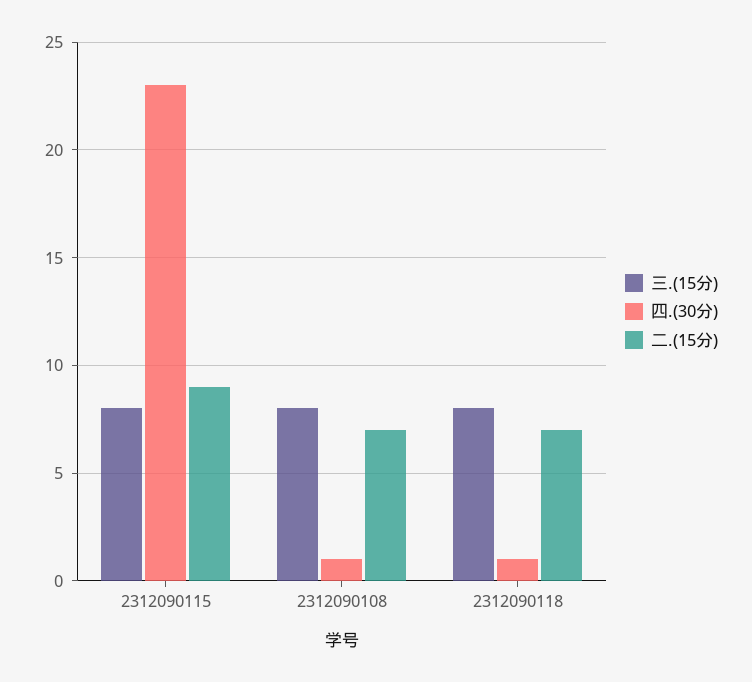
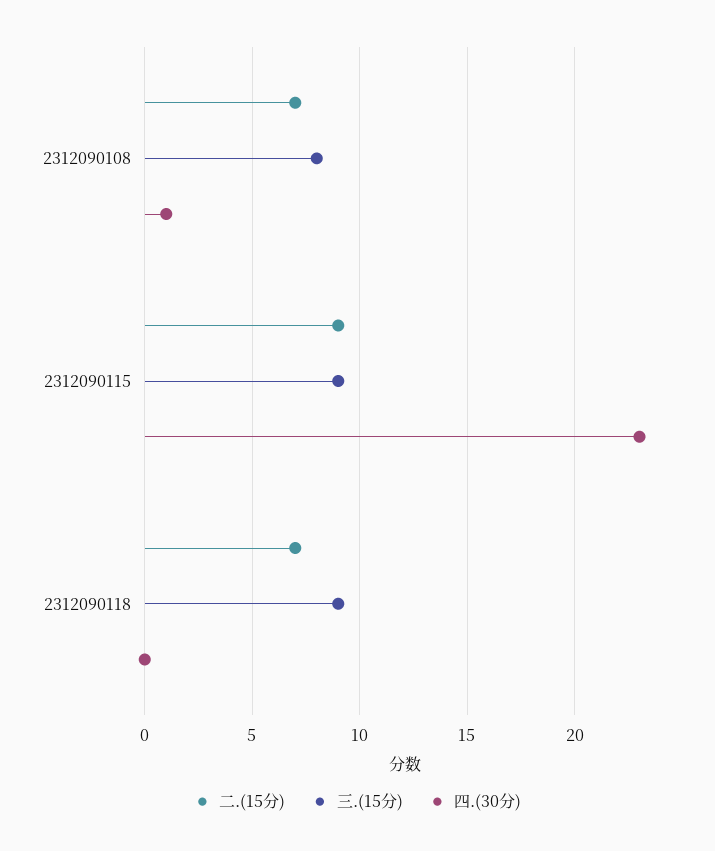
  {
    "三.(15分)": {
-     "2312090115": 8,
+     "2312090115": 9,
      "2312090108": 8,
-     "2312090118": 8
+     "2312090118": 9
    },
    "四.(30分)": {
      "2312090115": 23,
      "2312090108": 1,
-     "2312090118": 1
+     "2312090118": 0
    },
    "二.(15分)": {
      "2312090115": 9,
      "2312090108": 7,
      "2312090118": 7
    }
  }

